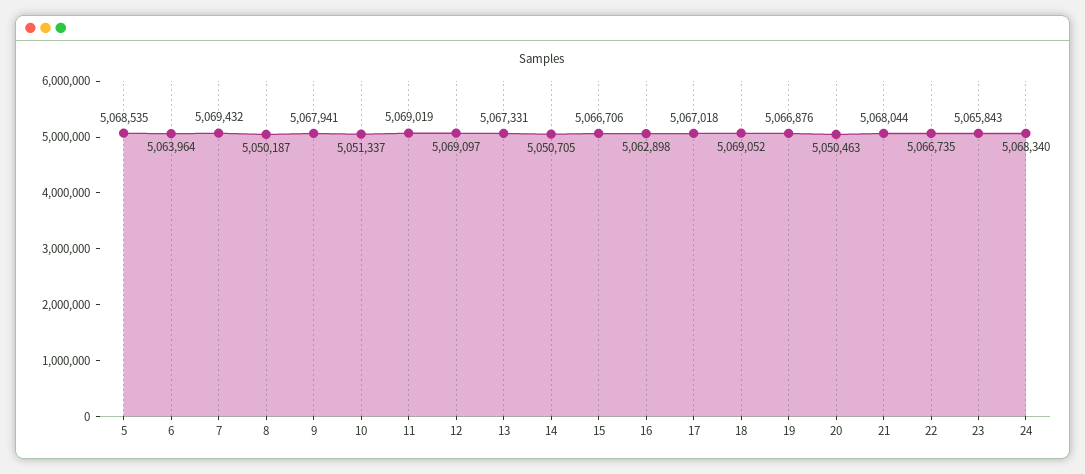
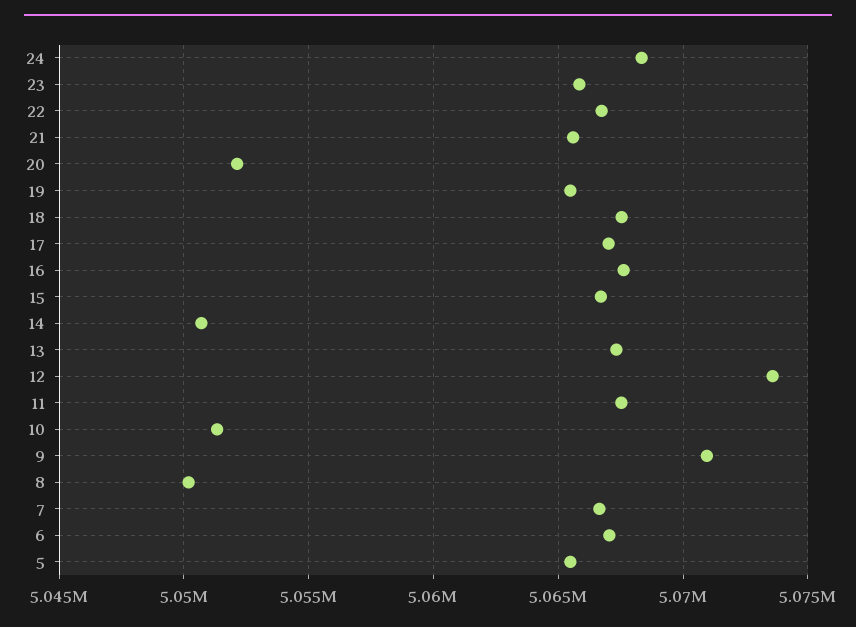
  {
-   "5": 5068535,
+   "5": 5065500,
-   "6": 5063964,
+   "6": 5067000,
-   "7": 5069432,
+   "7": 5066500,
    "8": 5050187,
-   "9": 5067941,
+   "9": 5071000,
    "10": 5051337,
-   "11": 5069019,
+   "11": 5067500,
-   "12": 5069097,
+   "12": 5073500,
    "13": 5067331,
    "14": 5050705,
    "15": 5066706,
-   "16": 5062898,
+   "16": 5067500,
    "17": 5067018,
-   "18": 5069052,
+   "18": 5067500,
-   "19": 5066876,
+   "19": 5065500,
-   "20": 5050463,
+   "20": 5052000,
-   "21": 5068044,
+   "21": 5065500,
    "22": 5066735,
    "23": 5065843,
    "24": 5068340
  }

